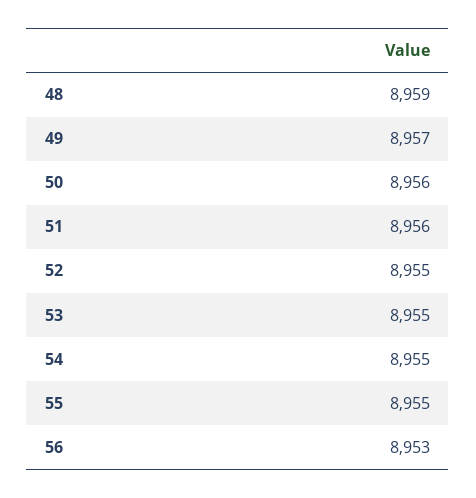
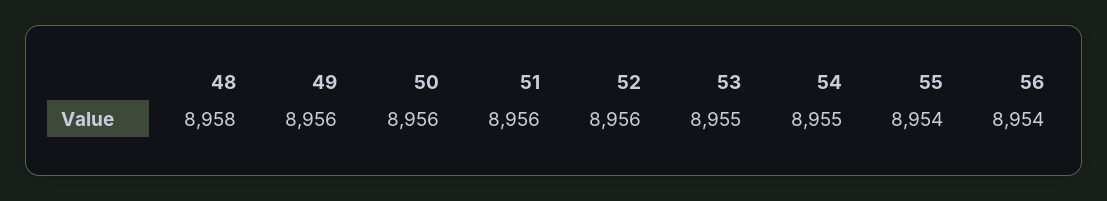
  {
-   "48": 8959,
+   "48": 8958,
-   "49": 8957,
+   "49": 8956,
    "50": 8956,
    "51": 8956,
-   "52": 8955,
+   "52": 8956,
    "53": 8955,
    "54": 8955,
-   "55": 8955,
+   "55": 8954,
-   "56": 8953
+   "56": 8954
  }

